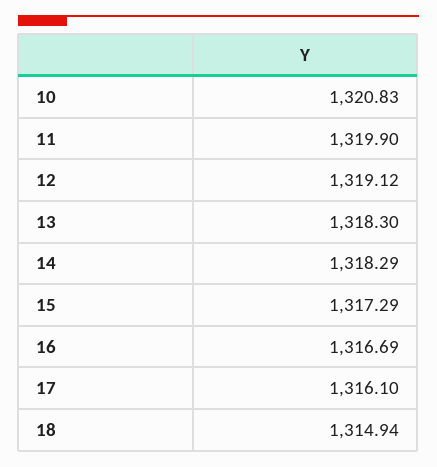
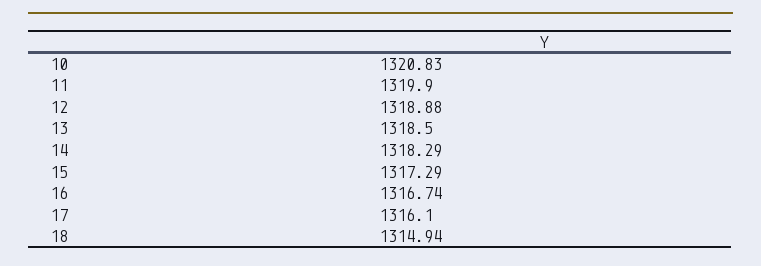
  {
    "10": 1320.83,
    "11": 1319.9,
-   "12": 1319.12,
+   "12": 1318.88,
-   "13": 1318.3,
+   "13": 1318.5,
    "14": 1318.29,
    "15": 1317.29,
-   "16": 1316.69,
+   "16": 1316.74,
    "17": 1316.1,
    "18": 1314.94
  }

